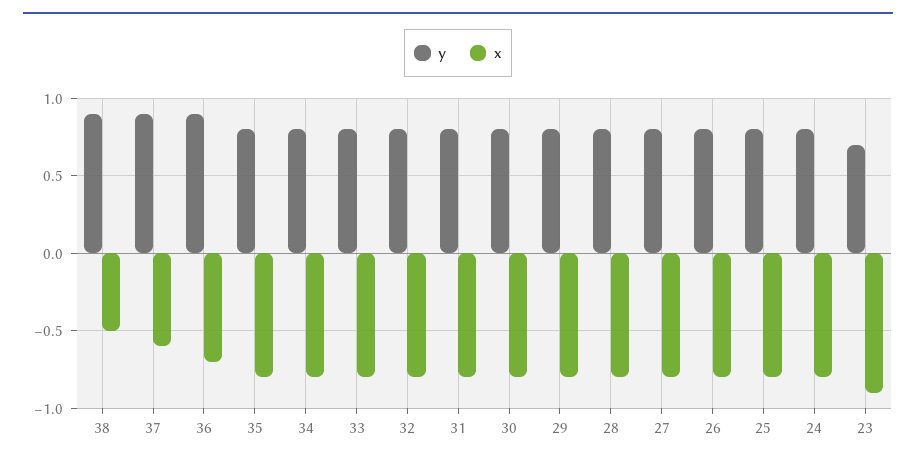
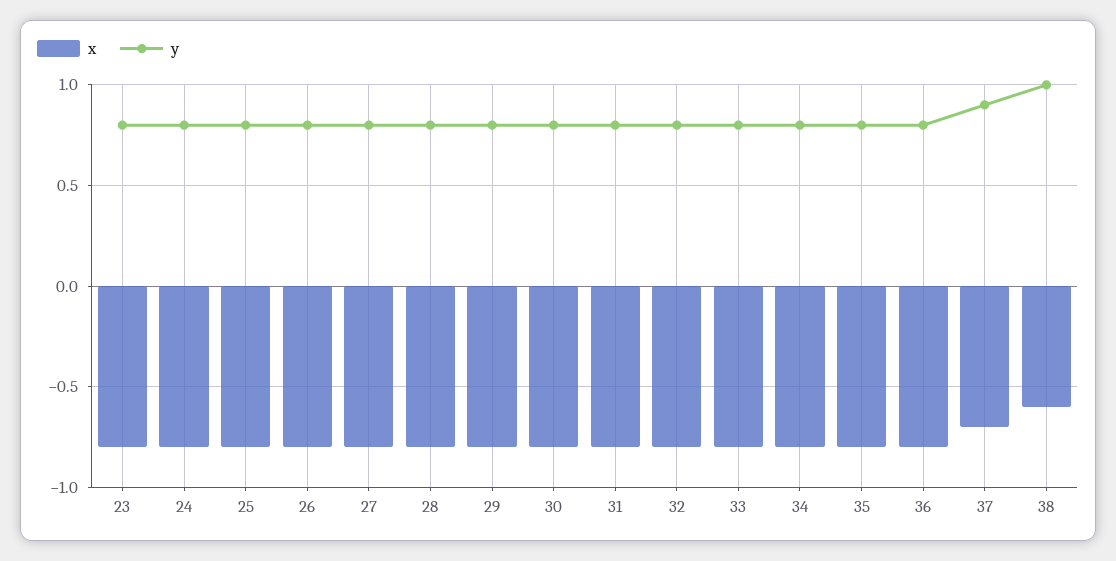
  {
    "y": {
-     "38": 0.9,
+     "38": 1,
      "37": 0.9,
-     "36": 0.9,
+     "36": 0.8,
      "35": 0.8,
      "34": 0.8,
      "33": 0.8,
      "32": 0.8,
      "31": 0.8,
      "30": 0.8,
      "29": 0.8,
      "28": 0.8,
      "27": 0.8,
      "26": 0.8,
      "25": 0.8,
      "24": 0.8,
-     "23": 0.7
+     "23": 0.8
    },
    "x": {
-     "38": -0.5,
+     "38": -0.6,
-     "37": -0.6,
+     "37": -0.7,
-     "36": -0.7,
+     "36": -0.8,
      "35": -0.8,
      "34": -0.8,
      "33": -0.8,
      "32": -0.8,
      "31": -0.8,
      "30": -0.8,
      "29": -0.8,
      "28": -0.8,
      "27": -0.8,
      "26": -0.8,
      "25": -0.8,
      "24": -0.8,
-     "23": -0.9
+     "23": -0.8
    }
  }

